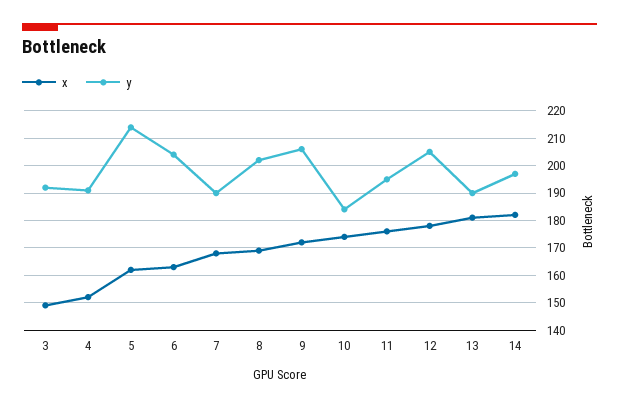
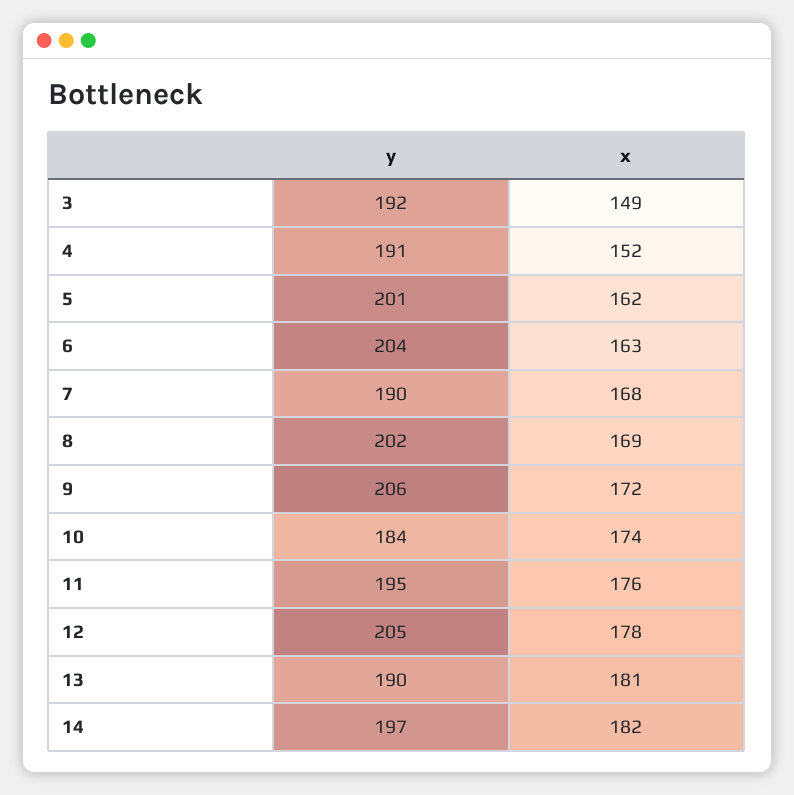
  {
    "x": {
      "3": 149,
      "4": 152,
      "5": 162,
      "6": 163,
      "7": 168,
      "8": 169,
      "9": 172,
      "10": 174,
      "11": 176,
      "12": 178,
      "13": 181,
      "14": 182
    },
    "y": {
      "3": 192,
      "4": 191,
-     "5": 215,
+     "5": 201,
      "6": 204,
      "7": 190,
      "8": 202,
      "9": 206,
      "10": 184,
      "11": 195,
      "12": 205,
      "13": 190,
      "14": 197
    }
  }

